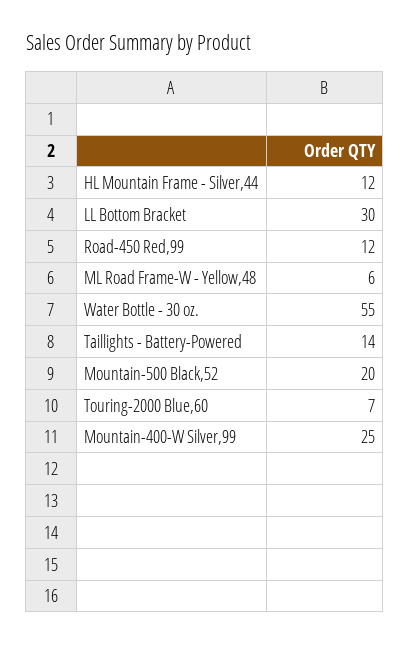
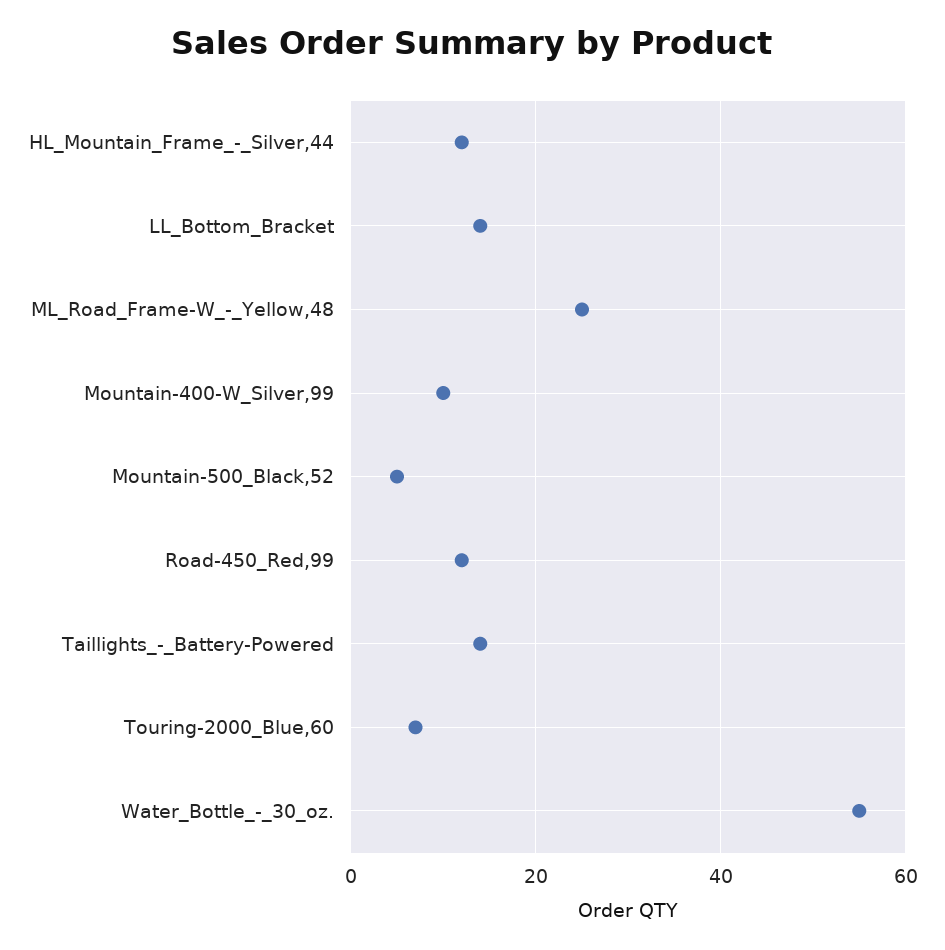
  {
    "HL Mountain Frame - Silver,44": 12,
-   "LL Bottom Bracket": 30,
+   "LL Bottom Bracket": 15,
    "Road-450 Red,99": 12,
-   "ML Road Frame-W - Yellow,48": 6,
+   "ML Road Frame-W - Yellow,48": 25,
    "Water Bottle - 30 oz.": 55,
    "Taillights - Battery-Powered": 14,
-   "Mountain-500 Black,52": 20,
+   "Mountain-500 Black,52": 5,
    "Touring-2000 Blue,60": 7,
-   "Mountain-400-W Silver,99": 25
+   "Mountain-400-W Silver,99": 10
  }

